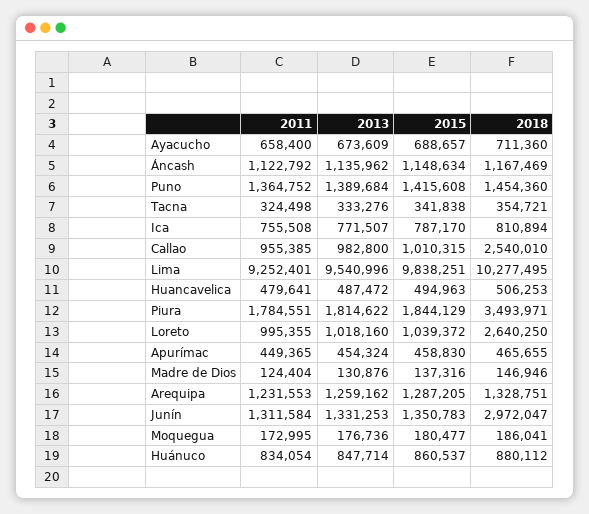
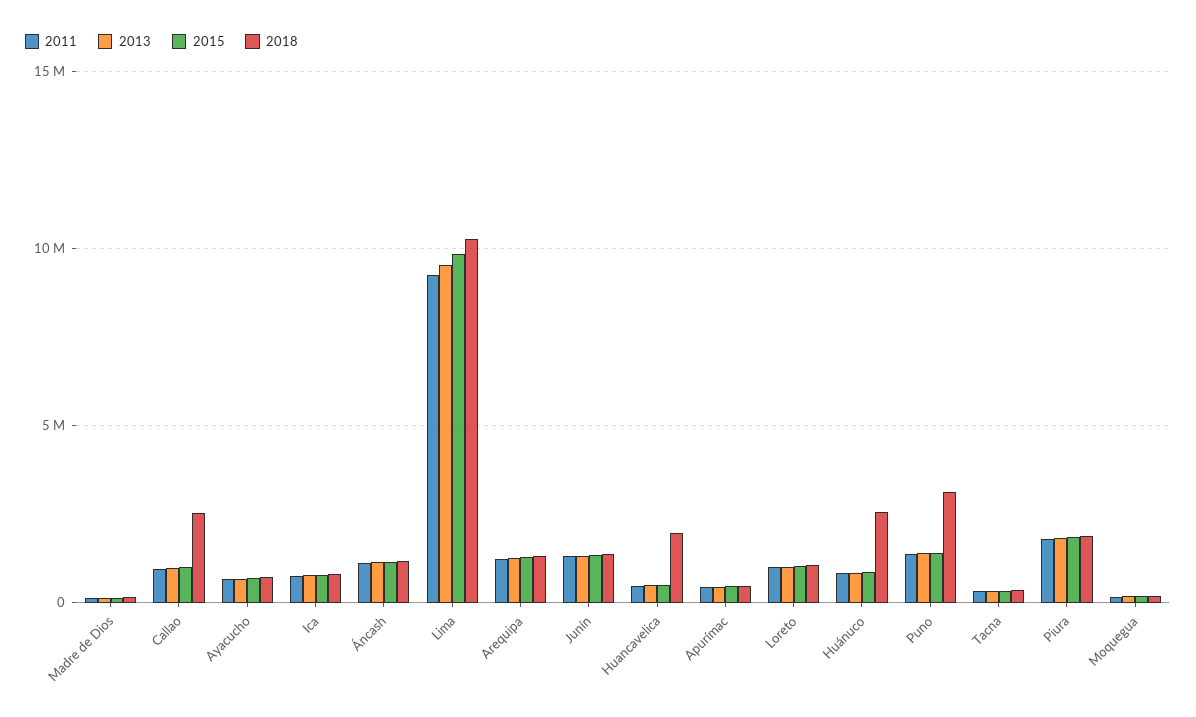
  {
    "2011": {
      "Ayacucho": 658400,
      "Áncash": 1122792,
      "Puno": 1364752,
      "Tacna": 324498,
      "Ica": 755508,
      "Callao": 955385,
      "Lima": 9252401,
      "Huancavelica": 479641,
      "Piura": 1784551,
      "Loreto": 995355,
      "Apurímac": 449365,
      "Madre de Dios": 124404,
      "Arequipa": 1231553,
      "Junín": 1311584,
      "Moquegua": 172995,
      "Huánuco": 834054
    },
    "2013": {
      "Ayacucho": 673609,
      "Áncash": 1135962,
      "Puno": 1389684,
      "Tacna": 333276,
      "Ica": 771507,
      "Callao": 982800,
      "Lima": 9540996,
      "Huancavelica": 487472,
      "Piura": 1814622,
      "Loreto": 1018160,
      "Apurímac": 454324,
      "Madre de Dios": 130876,
      "Arequipa": 1259162,
      "Junín": 1331253,
      "Moquegua": 176736,
      "Huánuco": 847714
    },
    "2015": {
      "Ayacucho": 688657,
      "Áncash": 1148634,
      "Puno": 1415608,
      "Tacna": 341838,
      "Ica": 787170,
      "Callao": 1010315,
      "Lima": 9838251,
      "Huancavelica": 494963,
      "Piura": 1844129,
      "Loreto": 1039372,
      "Apurímac": 458830,
      "Madre de Dios": 137316,
      "Arequipa": 1287205,
      "Junín": 1350783,
      "Moquegua": 180477,
      "Huánuco": 860537
    },
    "2018": {
      "Ayacucho": 711360,
      "Áncash": 1167469,
-     "Puno": 1454360,
+     "Puno": 3000000,
      "Tacna": 354721,
      "Ica": 810894,
      "Callao": 2540010,
      "Lima": 10277495,
-     "Huancavelica": 506253,
+     "Huancavelica": 2000000,
-     "Piura": 3493971,
+     "Piura": 2000000,
-     "Loreto": 2640250,
+     "Loreto": 1000000,
      "Apurímac": 465655,
      "Madre de Dios": 146946,
      "Arequipa": 1328751,
-     "Junín": 2972047,
+     "Junín": 1500000,
      "Moquegua": 186041,
-     "Huánuco": 880112
+     "Huánuco": 2500000
    }
  }

